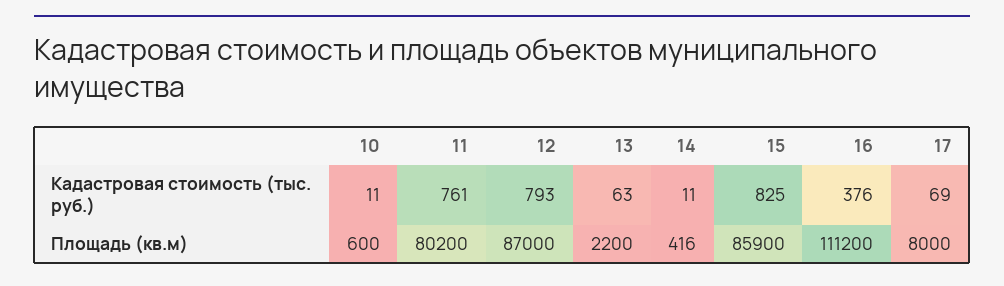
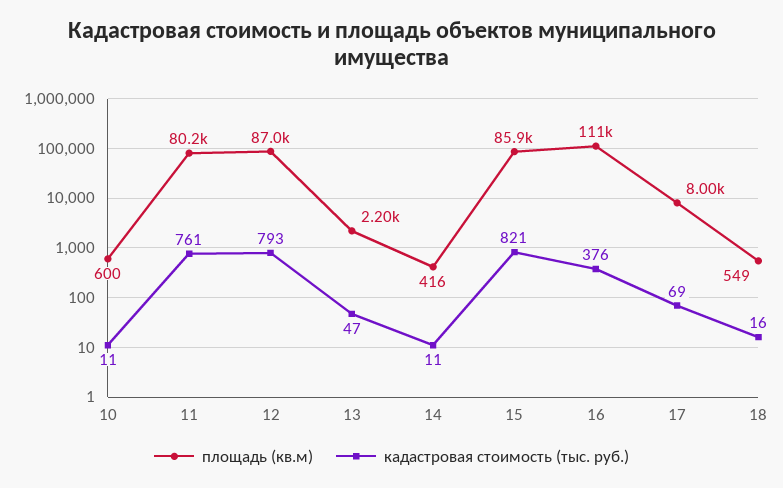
  {
    "Кадастровая стоимость (тыс. руб.)": {
      "10": 11,
      "11": 761,
      "12": 793,
-     "13": 63,
+     "13": 47,
      "14": 11,
-     "15": 825,
+     "15": 821,
      "16": 376,
-     "17": 69
+     "17": 69,
+     "18": 16
    },
    "Площадь (кв.м)": {
      "10": 600,
      "11": 80200,
      "12": 87000,
      "13": 2200,
      "14": 416,
      "15": 85900,
      "16": 111200,
-     "17": 8000
+     "17": 8000,
+     "18": 549
    }
  }

